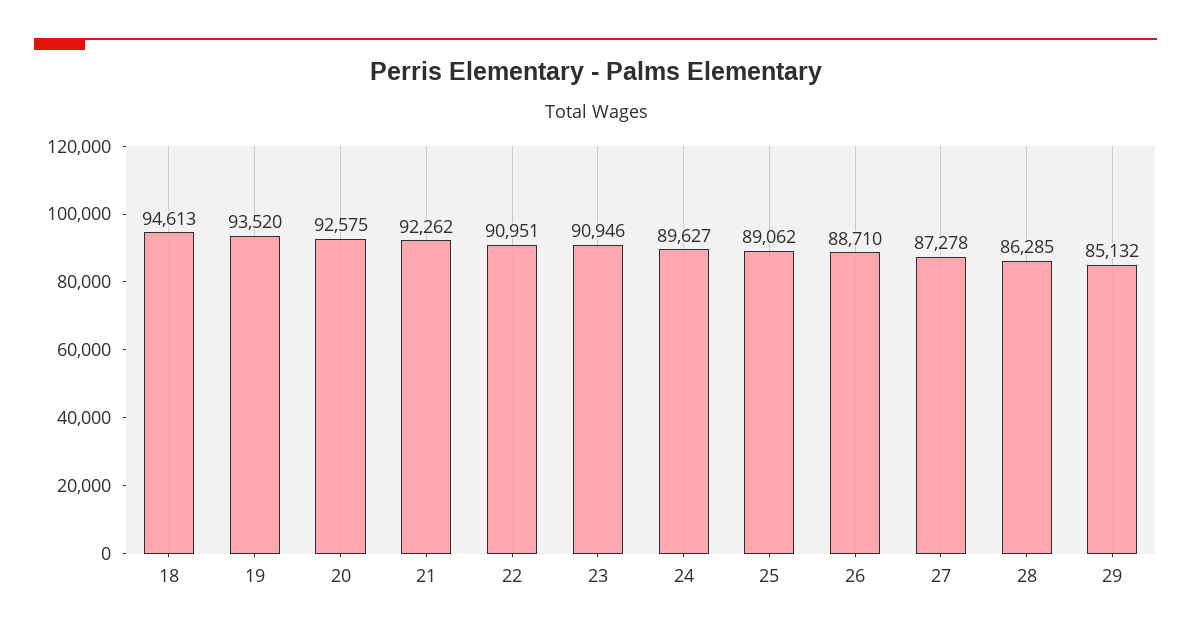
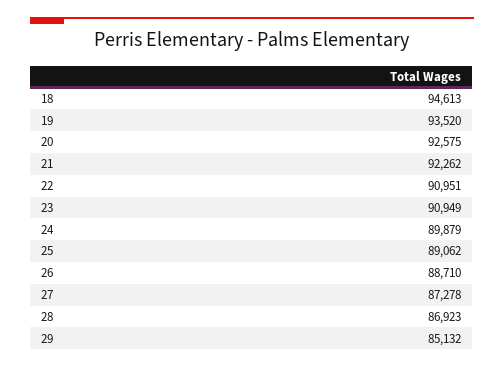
  {
    "18": 94613,
    "19": 93520,
    "20": 92575,
    "21": 92262,
    "22": 90951,
-   "23": 90946,
+   "23": 90949,
-   "24": 89627,
+   "24": 89879,
    "25": 89062,
    "26": 88710,
    "27": 87278,
-   "28": 86285,
+   "28": 86923,
    "29": 85132
  }

